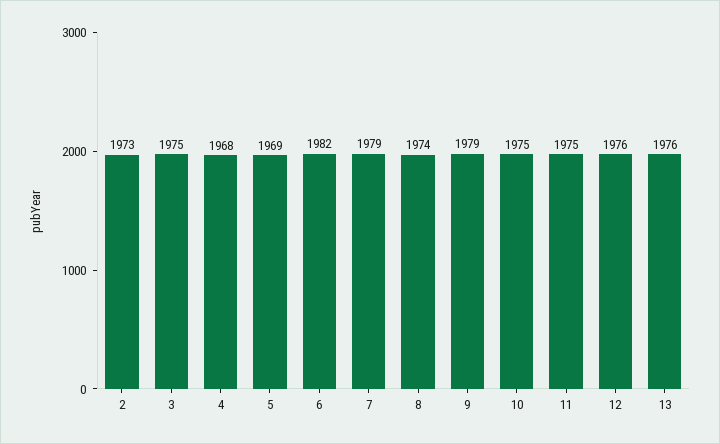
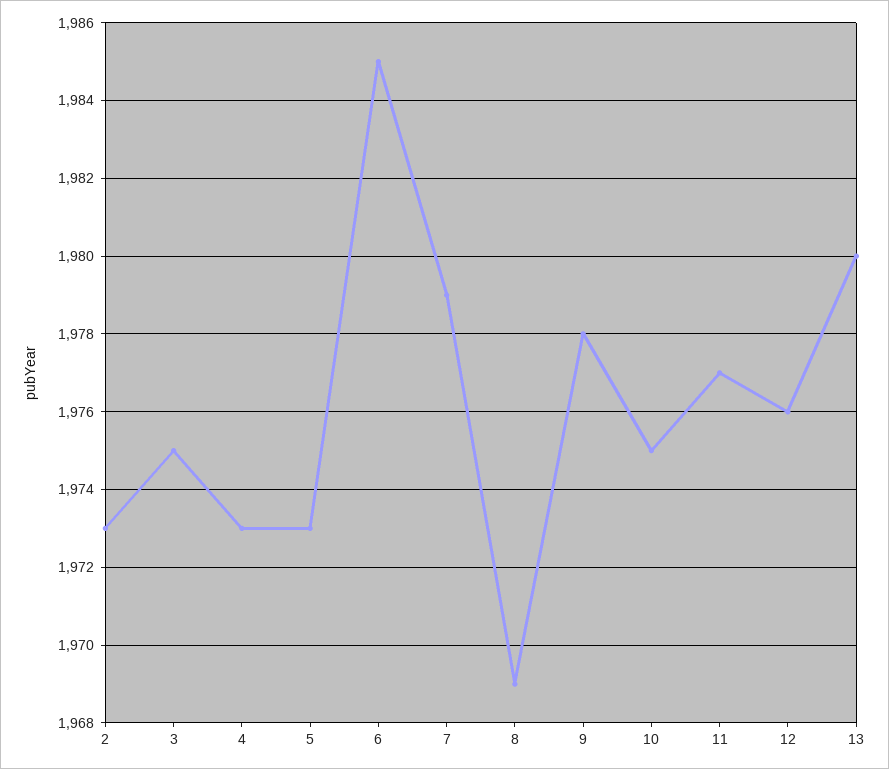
  {
    "2": 1973,
    "3": 1975,
-   "4": 1968,
+   "4": 1973,
-   "5": 1969,
+   "5": 1973,
-   "6": 1982,
+   "6": 1985,
    "7": 1979,
-   "8": 1974,
+   "8": 1969,
-   "9": 1979,
+   "9": 1978,
    "10": 1975,
-   "11": 1975,
+   "11": 1977,
    "12": 1976,
-   "13": 1976
+   "13": 1980
  }

